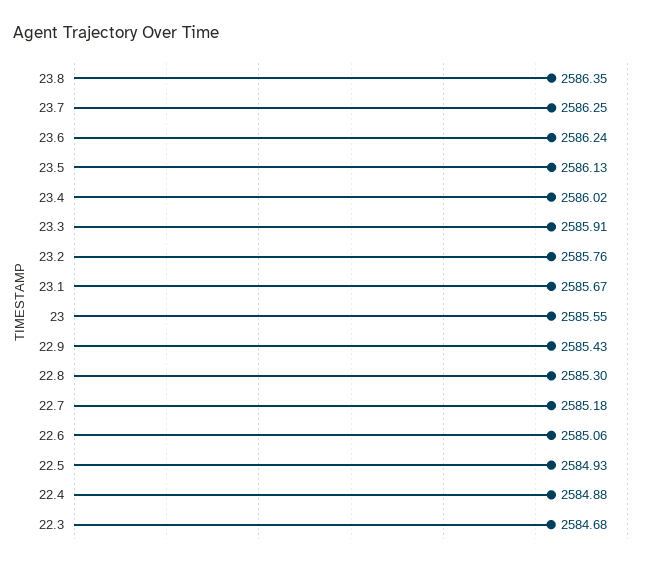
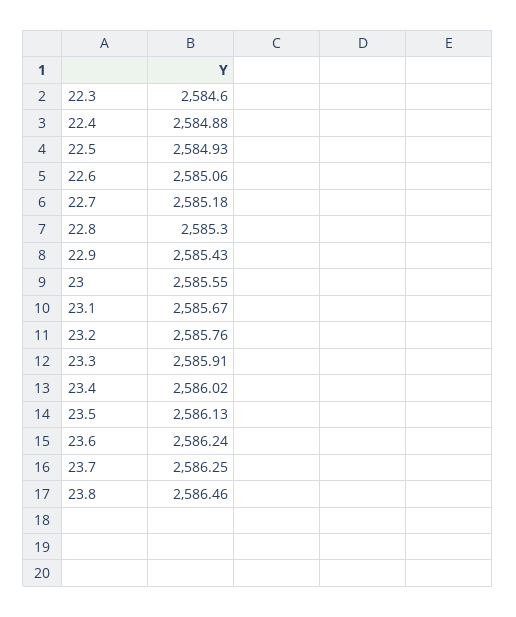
  {
-   "23.8": 2586.35,
+   "23.8": 2586.46,
    "23.7": 2586.25,
    "23.6": 2586.24,
    "23.5": 2586.13,
    "23.4": 2586.02,
    "23.3": 2585.91,
    "23.2": 2585.76,
    "23.1": 2585.67,
    "23": 2585.55,
    "22.9": 2585.43,
    "22.8": 2585.3,
    "22.7": 2585.18,
    "22.6": 2585.06,
    "22.5": 2584.93,
    "22.4": 2584.88,
-   "22.3": 2584.68
+   "22.3": 2584.6
  }

